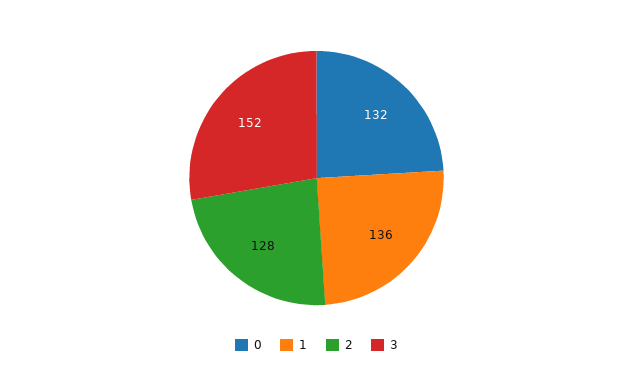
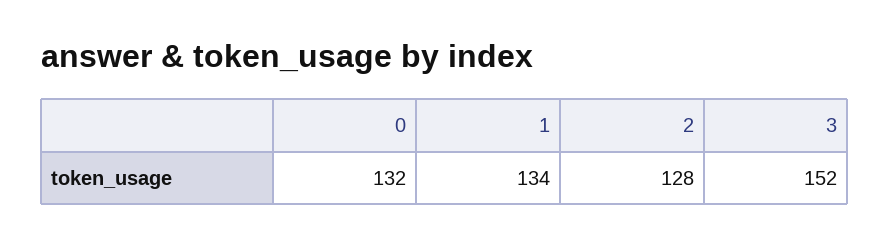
  {
    "0": 132,
-   "1": 136,
+   "1": 134,
    "2": 128,
    "3": 152
  }

